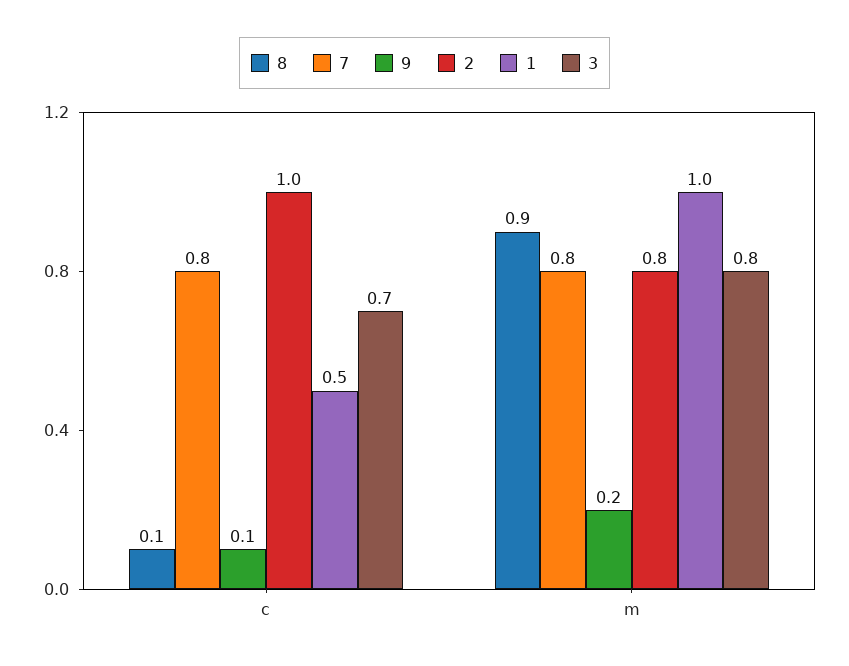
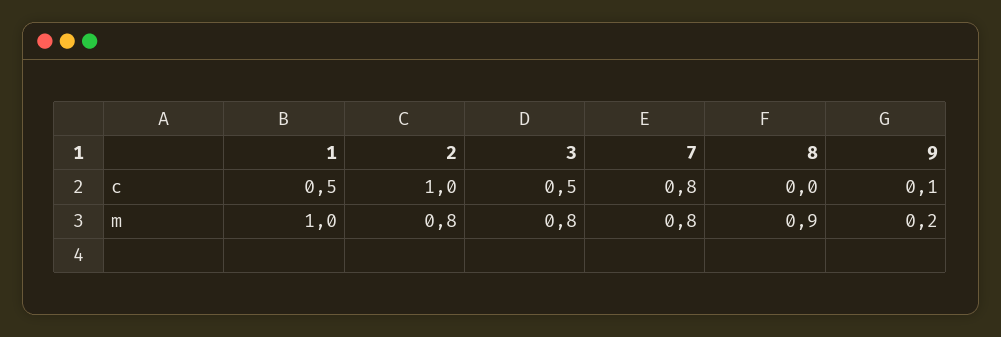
  {
    "8": {
-     "c": 0.1,
+     "c": 0,
      "m": 0.9
    },
    "7": {
      "c": 0.8,
      "m": 0.8
    },
    "9": {
      "c": 0.1,
      "m": 0.2
    },
    "2": {
      "c": 1,
      "m": 0.8
    },
    "1": {
      "c": 0.5,
      "m": 1
    },
    "3": {
-     "c": 0.7,
+     "c": 0.5,
      "m": 0.8
    }
  }

